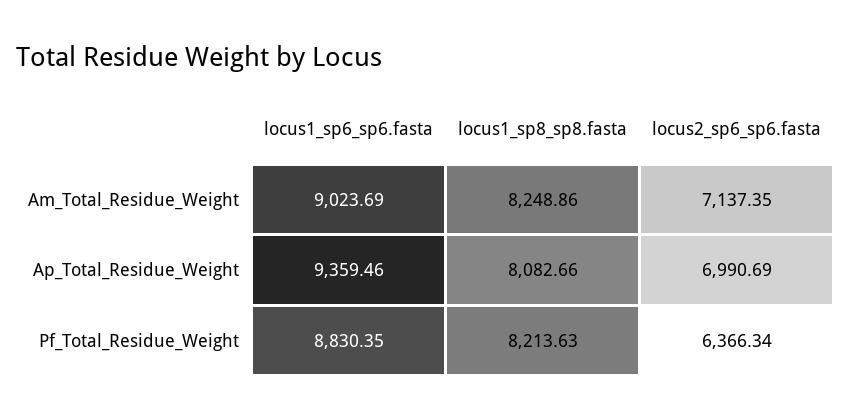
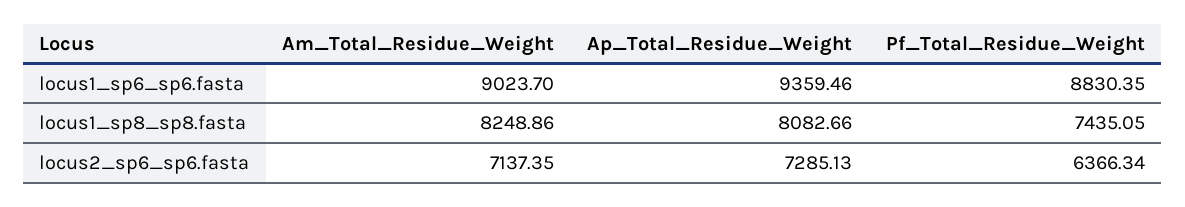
  {
    "locus1_sp6_sp6.fasta": {
-     "Am_Total_Residue_Weight": 9023.69,
+     "Am_Total_Residue_Weight": 9023.7,
      "Ap_Total_Residue_Weight": 9359.46,
      "Pf_Total_Residue_Weight": 8830.35
    },
    "locus1_sp8_sp8.fasta": {
      "Am_Total_Residue_Weight": 8248.86,
      "Ap_Total_Residue_Weight": 8082.66,
-     "Pf_Total_Residue_Weight": 8213.63
+     "Pf_Total_Residue_Weight": 7435.05
    },
    "locus2_sp6_sp6.fasta": {
      "Am_Total_Residue_Weight": 7137.35,
-     "Ap_Total_Residue_Weight": 6990.69,
+     "Ap_Total_Residue_Weight": 7285.13,
      "Pf_Total_Residue_Weight": 6366.34
    }
  }

